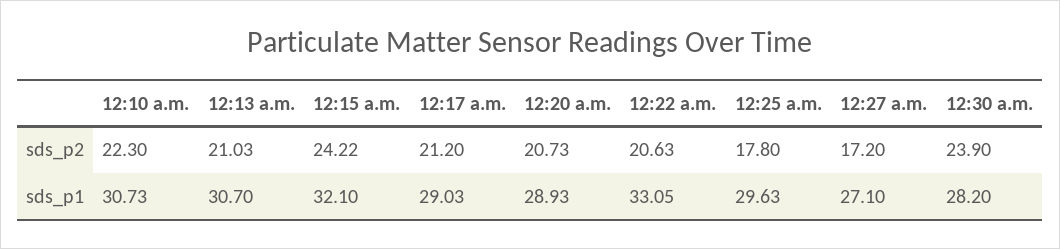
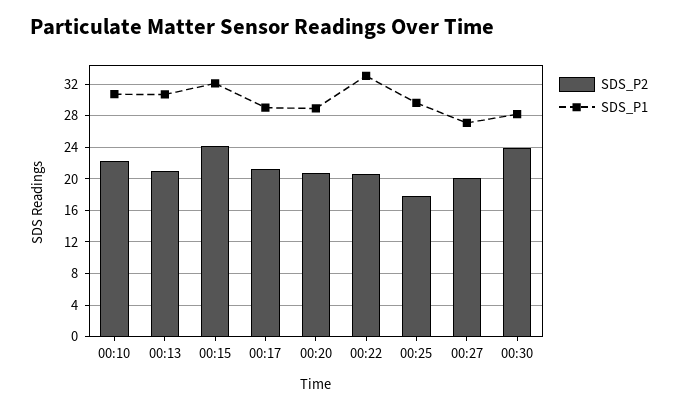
  {
    "sds_p2": {
      "12:10 a.m.": 22.3,
      "12:13 a.m.": 21.03,
      "12:15 a.m.": 24.22,
      "12:17 a.m.": 21.2,
      "12:20 a.m.": 20.73,
      "12:22 a.m.": 20.63,
      "12:25 a.m.": 17.8,
-     "12:27 a.m.": 17.2,
+     "12:27 a.m.": 20,
      "12:30 a.m.": 23.9
    },
    "sds_p1": {
      "12:10 a.m.": 30.73,
      "12:13 a.m.": 30.7,
      "12:15 a.m.": 32.1,
      "12:17 a.m.": 29.03,
      "12:20 a.m.": 28.93,
      "12:22 a.m.": 33.05,
      "12:25 a.m.": 29.63,
      "12:27 a.m.": 27.1,
      "12:30 a.m.": 28.2
    }
  }

